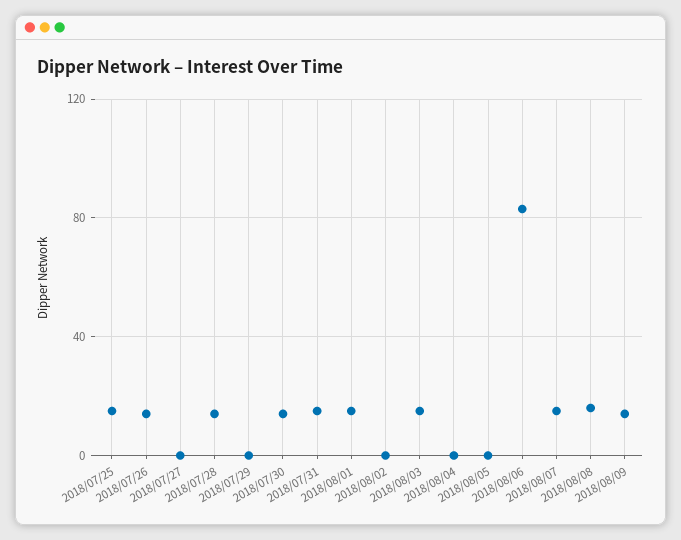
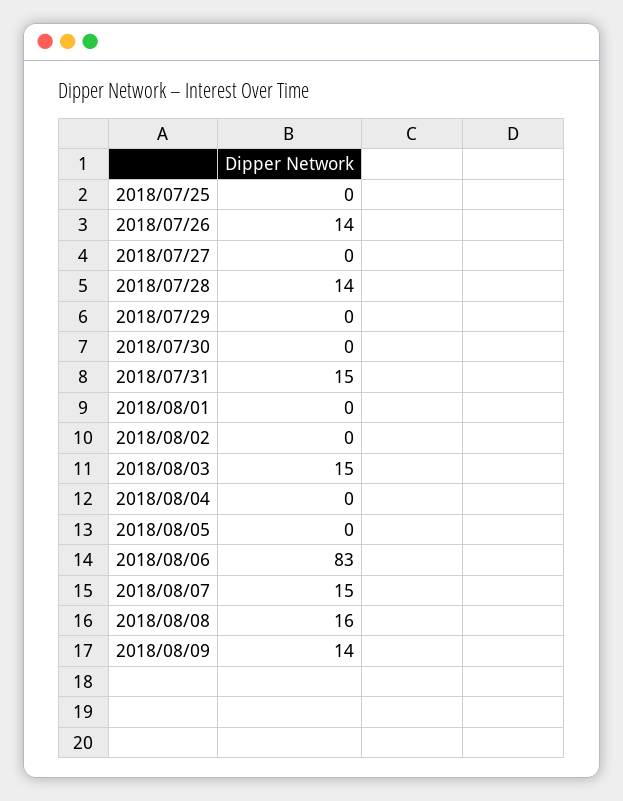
  {
-   "2018/07/25": 15,
+   "2018/07/25": 0,
    "2018/07/26": 14,
    "2018/07/27": 0,
    "2018/07/28": 14,
    "2018/07/29": 0,
-   "2018/07/30": 15,
+   "2018/07/30": 0,
    "2018/07/31": 15,
-   "2018/08/01": 15,
+   "2018/08/01": 0,
    "2018/08/02": 0,
    "2018/08/03": 15,
    "2018/08/04": 0,
    "2018/08/05": 0,
    "2018/08/06": 83,
    "2018/08/07": 15,
    "2018/08/08": 16,
    "2018/08/09": 14
  }

